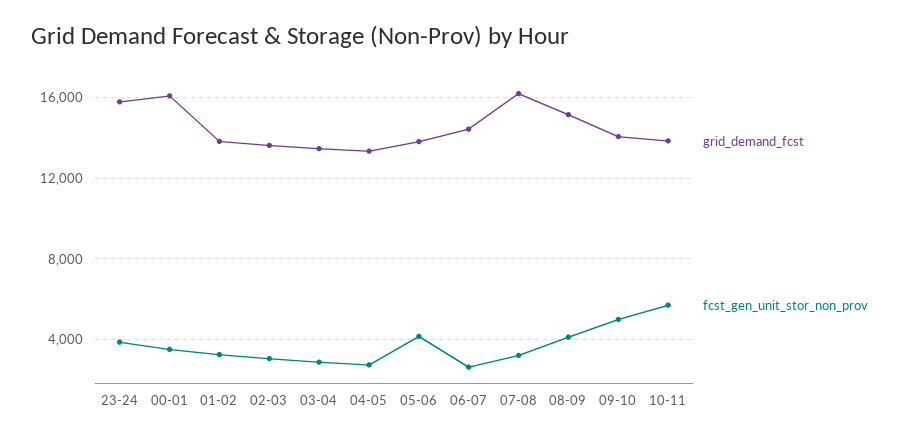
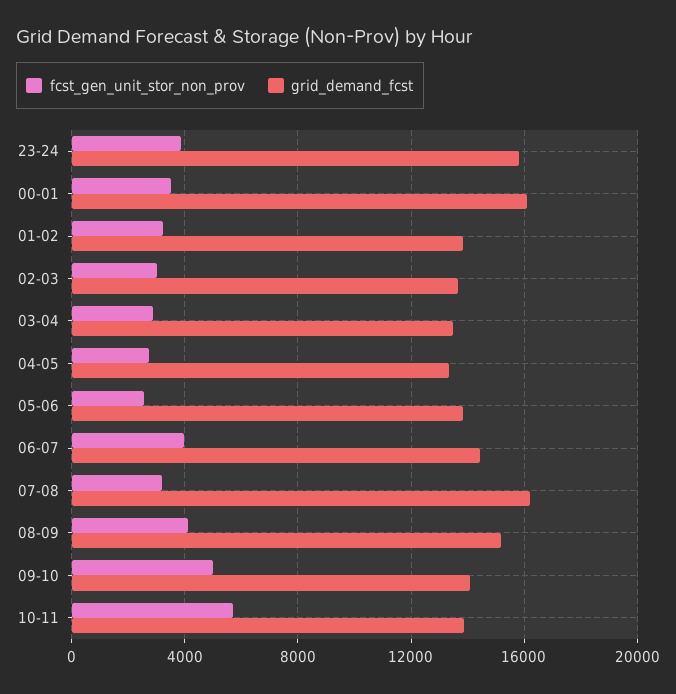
  {
    "grid_demand_fcst": {
      "23-24": 16000,
      "00-01": 16000,
      "01-02": 14000,
      "02-03": 13500,
      "03-04": 13500,
      "04-05": 13500,
      "05-06": 14000,
      "06-07": 14500,
      "07-08": 16000,
      "08-09": 15000,
      "09-10": 14000,
      "10-11": 14000
    },
    "fcst_gen_unit_stor_non_prov": {
      "23-24": 4000,
      "00-01": 3500,
      "01-02": 3000,
      "02-03": 3000,
      "03-04": 3000,
      "04-05": 2500,
-     "05-06": 4000,
+     "05-06": 2500,
-     "06-07": 2500,
+     "06-07": 4000,
      "07-08": 3000,
      "08-09": 4000,
      "09-10": 5000,
      "10-11": 5500
    }
  }

